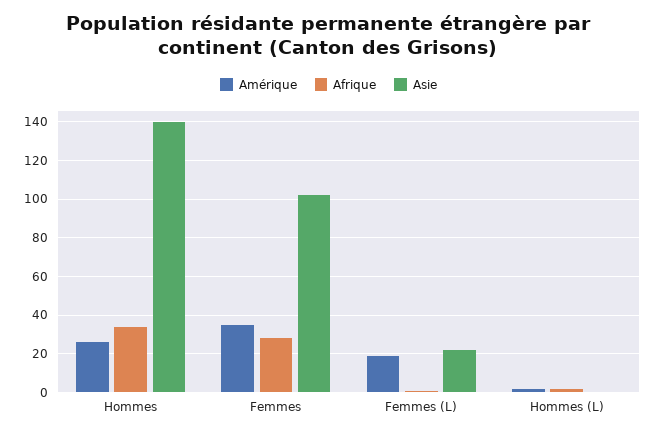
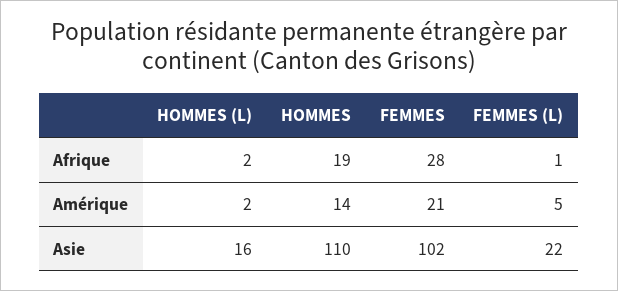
  {
    "Amérique": {
-     "Hommes": 25,
+     "Hommes": 14,
-     "Femmes": 35,
+     "Femmes": 21,
-     "Femmes (L)": 20,
+     "Femmes (L)": 5,
      "Hommes (L)": 2
    },
    "Afrique": {
-     "Hommes": 35,
+     "Hommes": 19,
      "Femmes": 28,
      "Femmes (L)": 1,
      "Hommes (L)": 2
    },
    "Asie": {
-     "Hommes": 140,
+     "Hommes": 110,
      "Femmes": 102,
      "Femmes (L)": 22,
-     "Hommes (L)": 0
+     "Hommes (L)": 16
    }
  }

